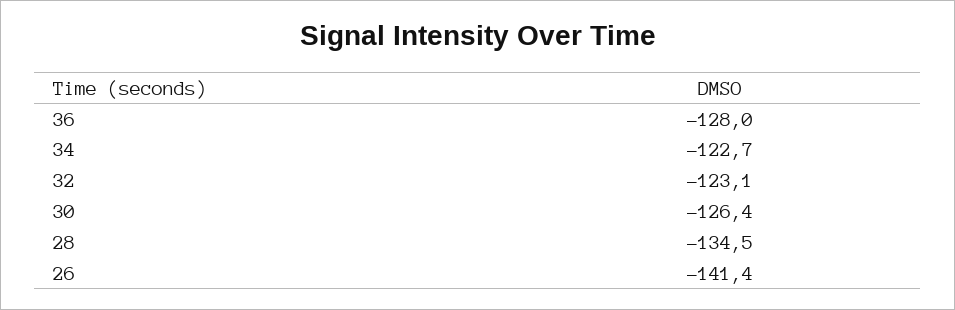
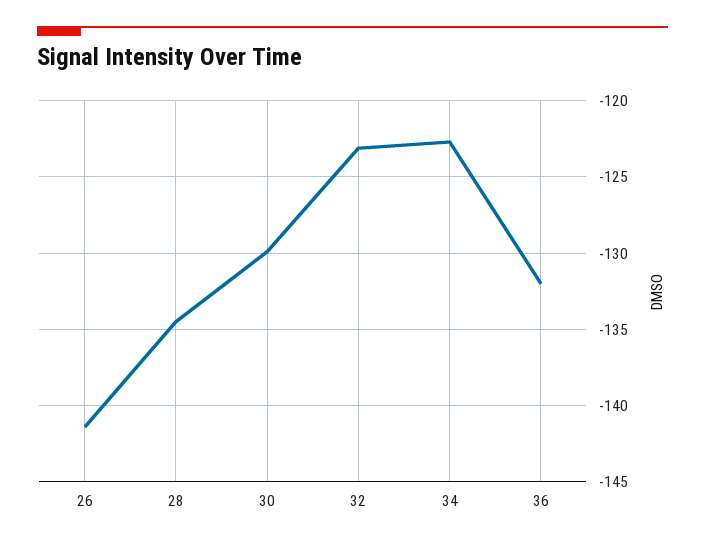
  {
-   "36": -128,
+   "36": -132,
    "34": -122.7,
    "32": -123.1,
-   "30": -126.4,
+   "30": -130,
    "28": -134.5,
    "26": -141.4
  }

